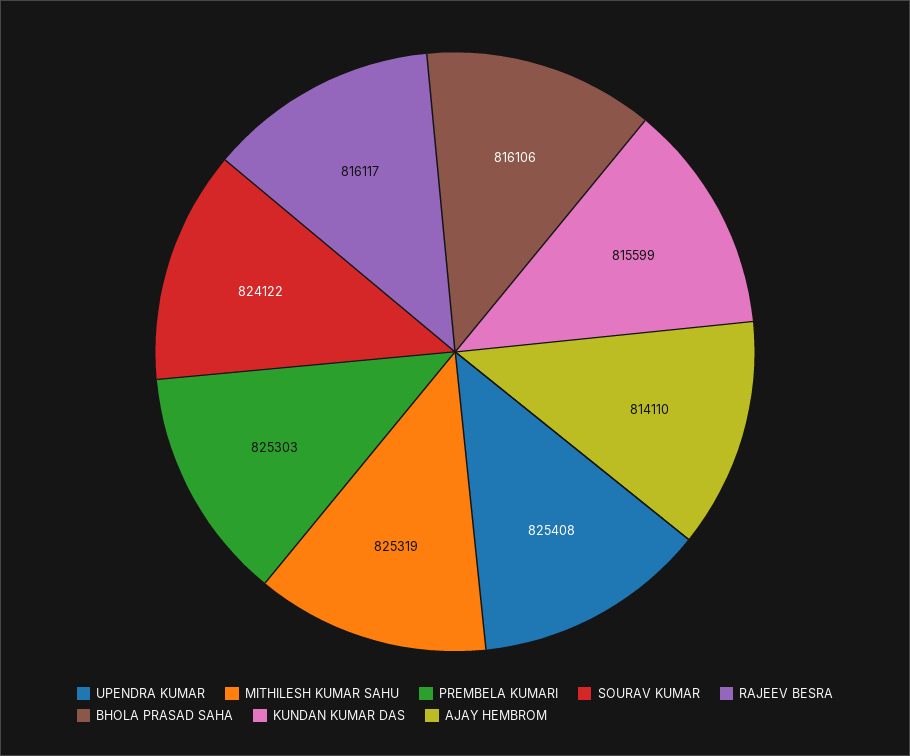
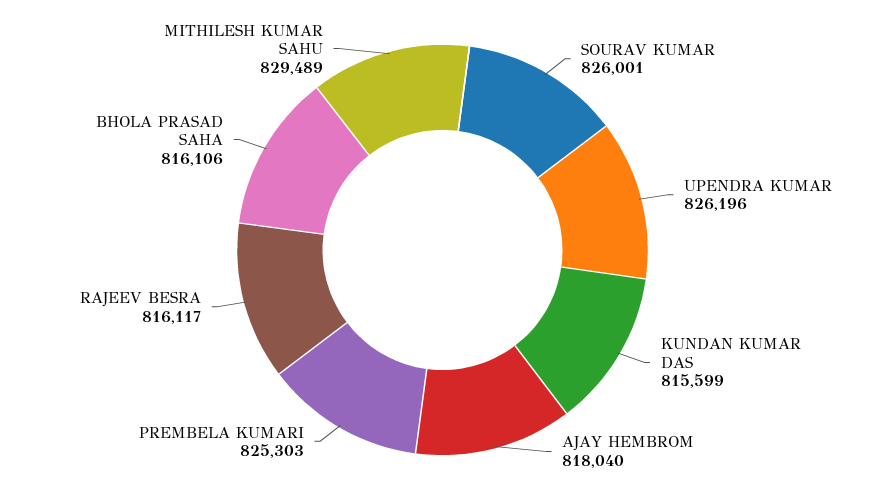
  {
-   "UPENDRA KUMAR": 825408,
+   "UPENDRA KUMAR": 826196,
-   "MITHILESH KUMAR SAHU": 825319,
+   "MITHILESH KUMAR SAHU": 829489,
    "PREMBELA KUMARI": 825303,
-   "SOURAV KUMAR": 824122,
+   "SOURAV KUMAR": 826001,
    "RAJEEV BESRA": 816117,
    "BHOLA PRASAD SAHA": 816106,
    "KUNDAN KUMAR DAS": 815599,
-   "AJAY HEMBROM": 814110
+   "AJAY HEMBROM": 818040
  }

